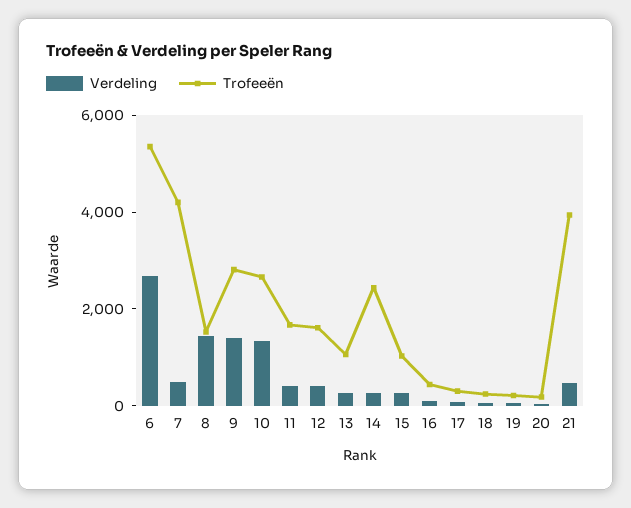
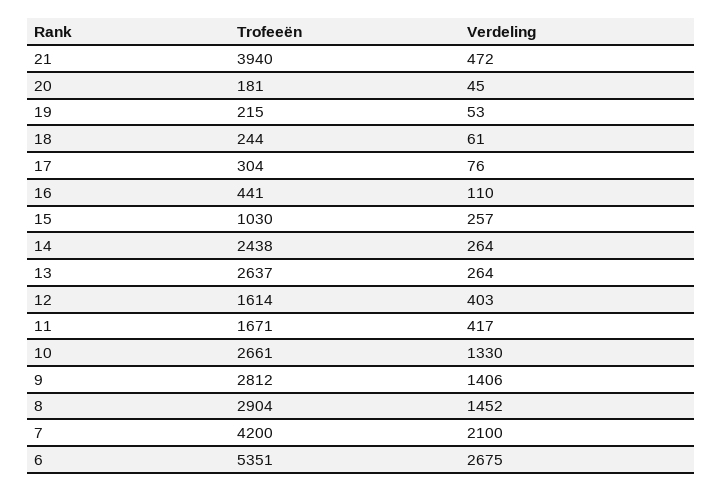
  {
    "Verdeling": {
      "6": 2675,
-     "7": 500,
+     "7": 2100,
      "8": 1452,
      "9": 1406,
      "10": 1330,
      "11": 417,
      "12": 403,
      "13": 264,
      "14": 264,
      "15": 257,
      "16": 110,
      "17": 76,
      "18": 61,
      "19": 53,
      "20": 45,
      "21": 472
    },
    "Trofeeën": {
      "6": 5351,
      "7": 4200,
-     "8": 1500,
+     "8": 2904,
      "9": 2812,
      "10": 2661,
      "11": 1671,
      "12": 1614,
-     "13": 1000,
+     "13": 2637,
      "14": 2438,
      "15": 1030,
      "16": 441,
      "17": 304,
      "18": 244,
      "19": 215,
      "20": 181,
      "21": 3940
    }
  }

